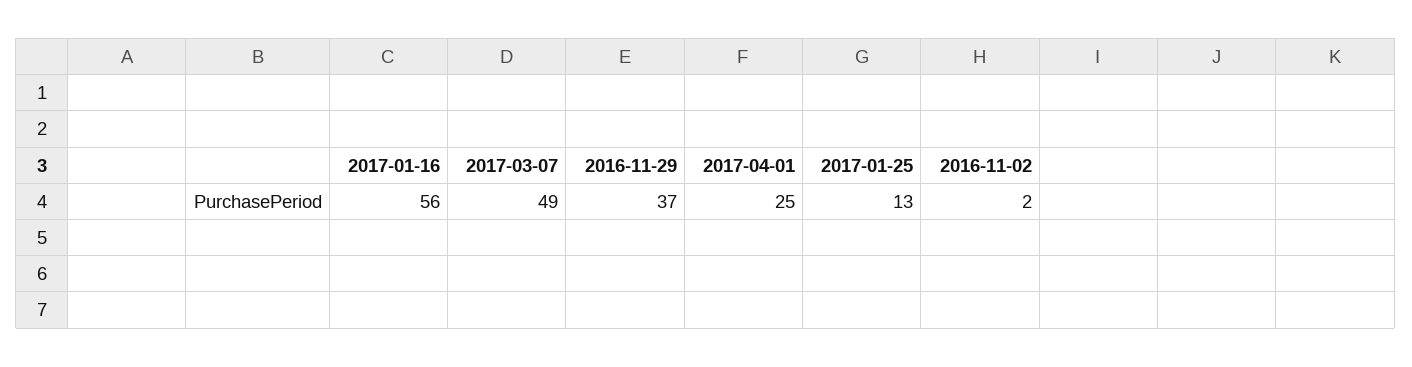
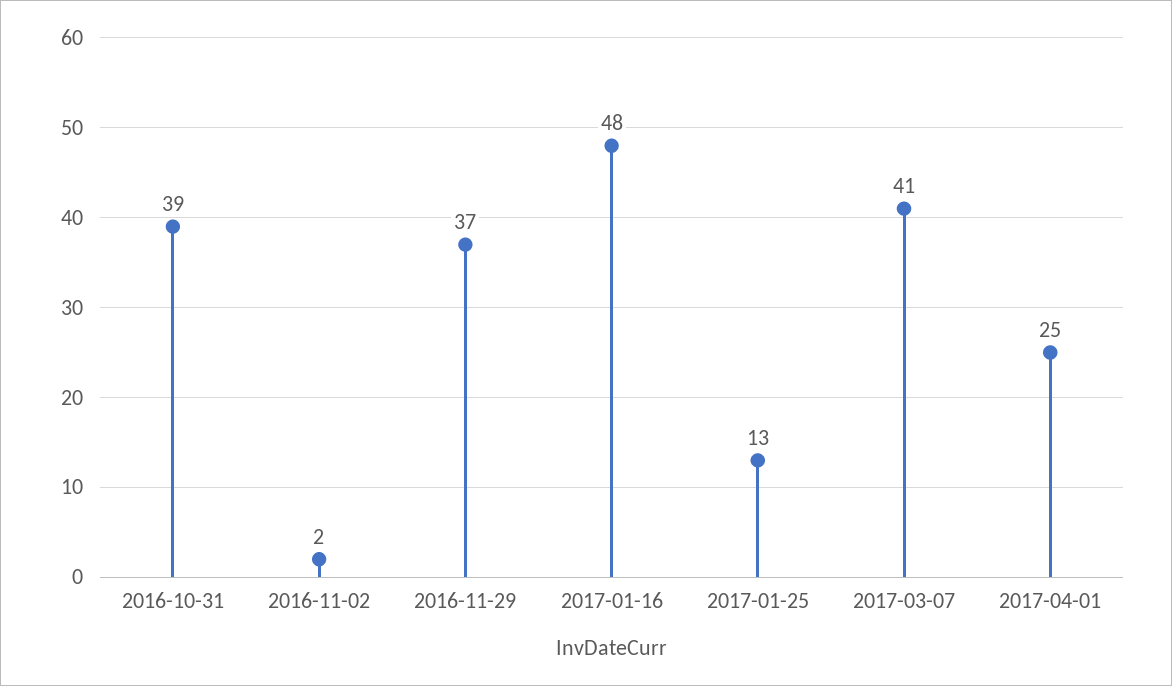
  {
-   "2017-01-16": 56,
+   "2017-01-16": 48,
-   "2017-03-07": 49,
+   "2017-03-07": 41,
    "2016-11-29": 37,
    "2017-04-01": 25,
    "2017-01-25": 13,
-   "2016-11-02": 2
+   "2016-11-02": 2,
+   "2016-10-31": 39
  }

